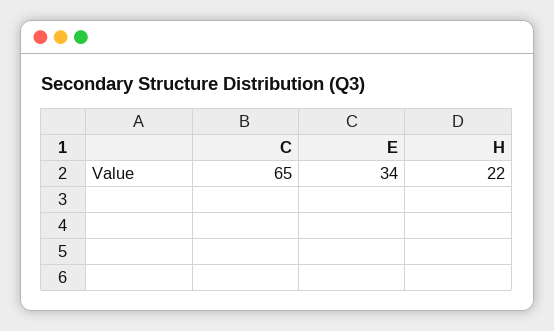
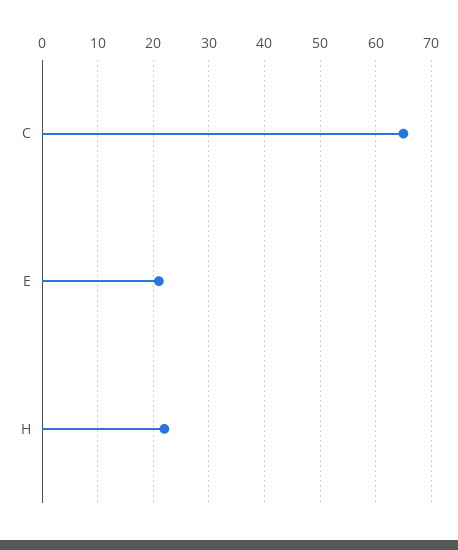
  {
    "C": 65,
-   "E": 34,
+   "E": 20,
    "H": 22
  }

